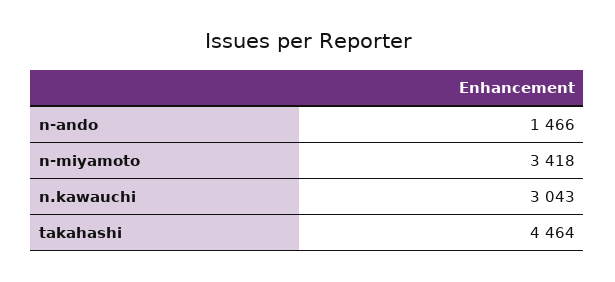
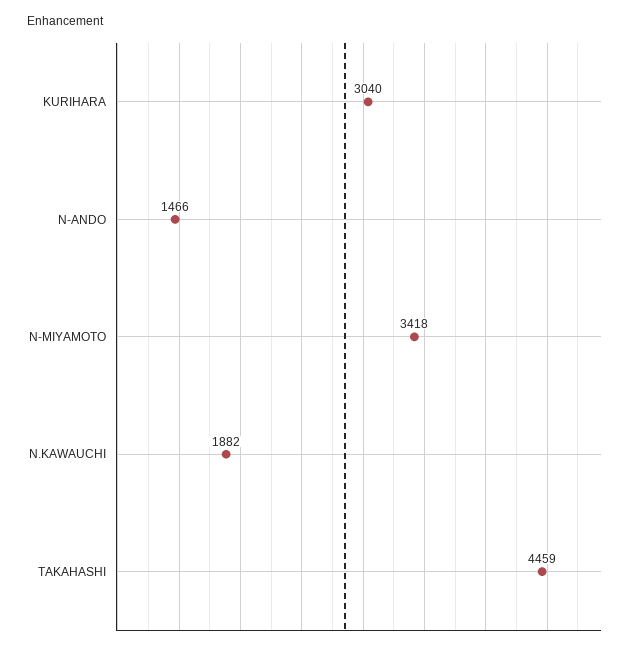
  {
    "n-ando": 1466,
    "n-miyamoto": 3418,
-   "n.kawauchi": 3043,
+   "n.kawauchi": 1882,
-   "takahashi": 4464
+   "takahashi": 4459,
+   "KURIHARA": 3040
  }

